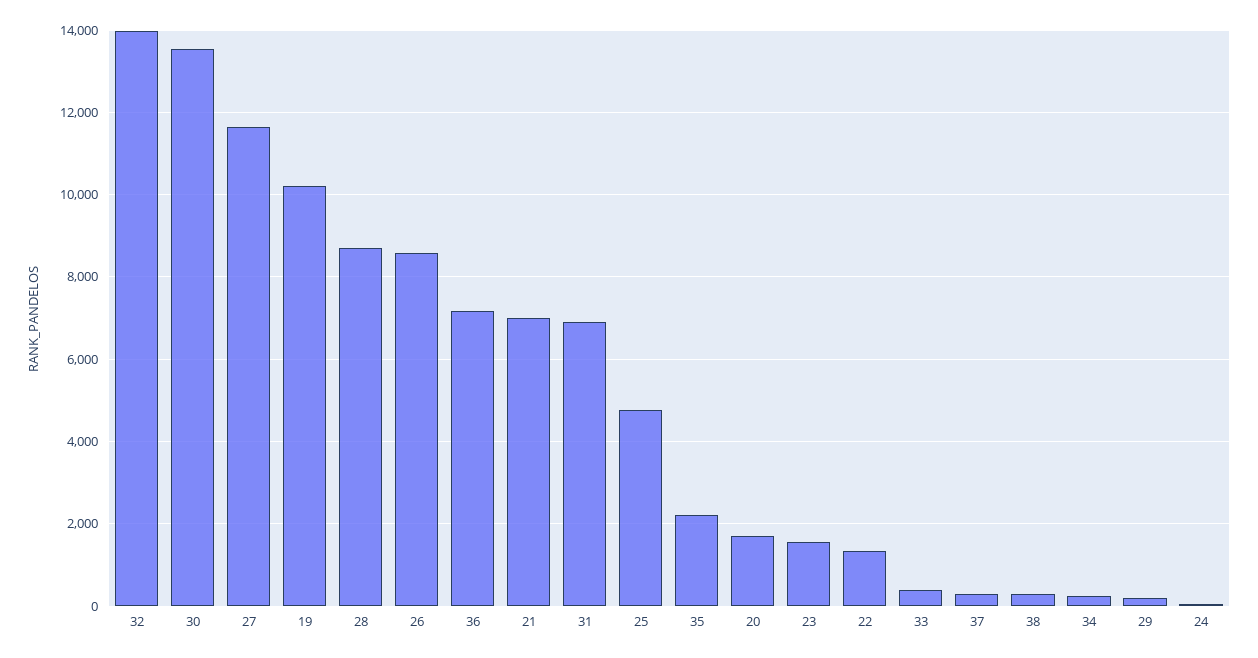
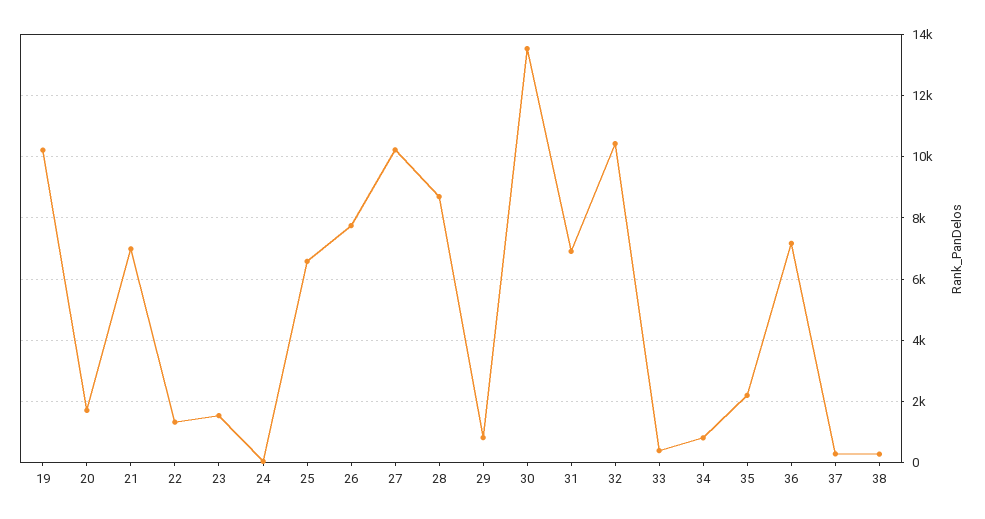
  {
-   "32": 14000,
+   "32": 10400,
    "30": 13600,
-   "27": 11600,
+   "27": 10200,
    "19": 10200,
    "28": 8600,
-   "26": 8600,
+   "26": 7800,
    "36": 7200,
    "21": 7000,
    "31": 7000,
-   "25": 4800,
+   "25": 6600,
    "35": 2200,
    "20": 1800,
    "23": 1600,
    "22": 1400,
    "33": 400,
    "37": 200,
    "38": 200,
-   "34": 200,
+   "34": 800,
-   "29": 200,
+   "29": 800,
    "24": 0
  }

